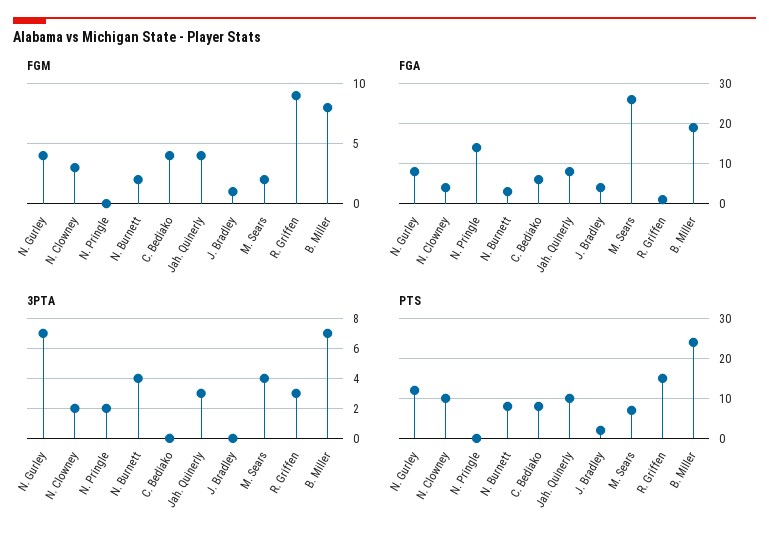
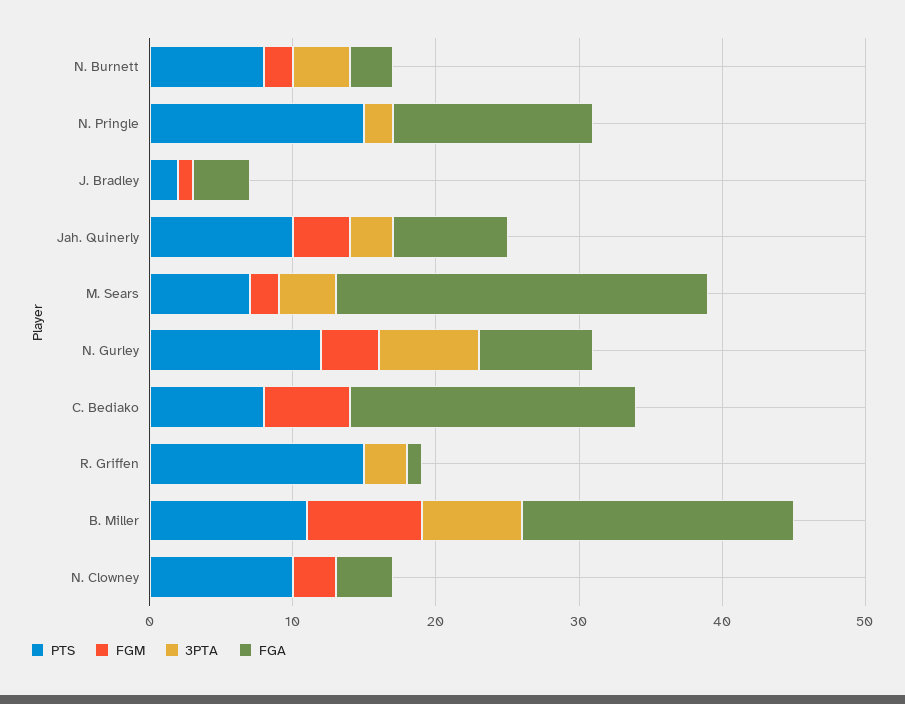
  {
    "FGM": {
      "N. Gurley": 4,
      "N. Clowney": 3,
      "N. Pringle": 0,
      "N. Burnett": 2,
-     "C. Bediako": 4,
+     "C. Bediako": 6,
      "Jah. Quinerly": 4,
      "J. Bradley": 1,
      "M. Sears": 2,
-     "R. Griffen": 9,
+     "R. Griffen": 0,
      "B. Miller": 8
    },
    "FGA": {
      "N. Gurley": 8,
      "N. Clowney": 4,
      "N. Pringle": 14,
      "N. Burnett": 3,
-     "C. Bediako": 5,
+     "C. Bediako": 20,
      "Jah. Quinerly": 8,
      "J. Bradley": 4,
      "M. Sears": 26,
      "R. Griffen": 1,
      "B. Miller": 19
    },
    "3PTA": {
      "N. Gurley": 7,
-     "N. Clowney": 2,
+     "N. Clowney": 0,
      "N. Pringle": 2,
      "N. Burnett": 4,
      "C. Bediako": 0,
      "Jah. Quinerly": 3,
      "J. Bradley": 0,
      "M. Sears": 4,
      "R. Griffen": 3,
      "B. Miller": 7
    },
    "PTS": {
      "N. Gurley": 12,
      "N. Clowney": 10,
-     "N. Pringle": 0,
+     "N. Pringle": 15,
      "N. Burnett": 8,
      "C. Bediako": 8,
      "Jah. Quinerly": 10,
      "J. Bradley": 2,
      "M. Sears": 7,
      "R. Griffen": 15,
-     "B. Miller": 25
+     "B. Miller": 11
    }
  }

